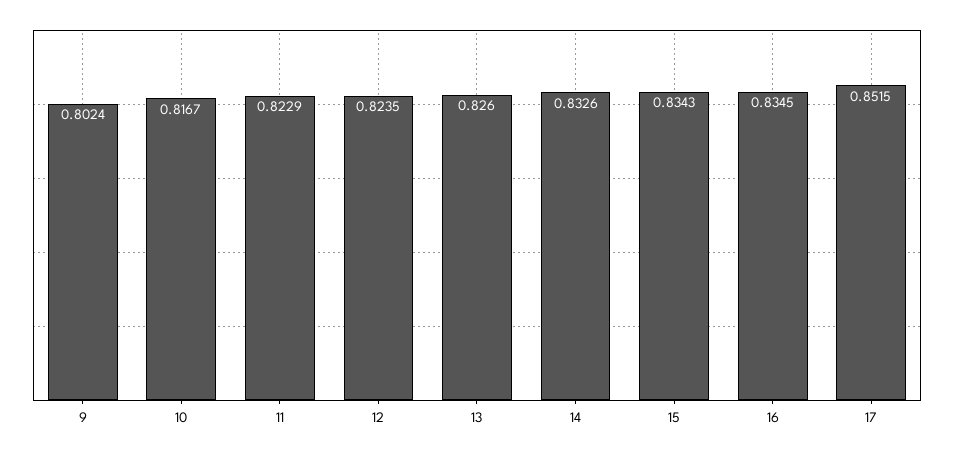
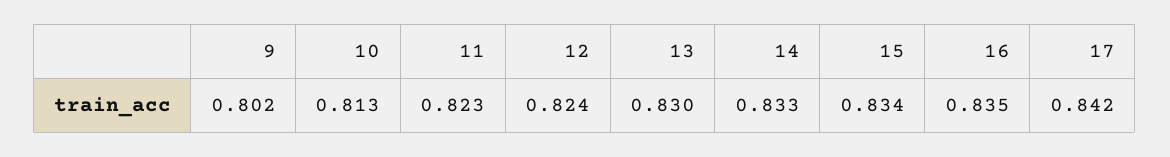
  {
    "9": 0.8024,
-   "10": 0.8167,
+   "10": 0.813,
    "11": 0.8229,
    "12": 0.8235,
-   "13": 0.826,
+   "13": 0.83,
    "14": 0.8326,
    "15": 0.8343,
    "16": 0.8345,
-   "17": 0.8515
+   "17": 0.842
  }

